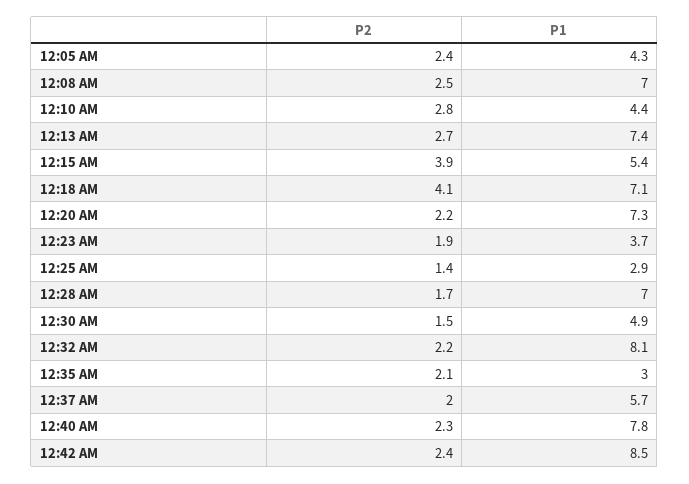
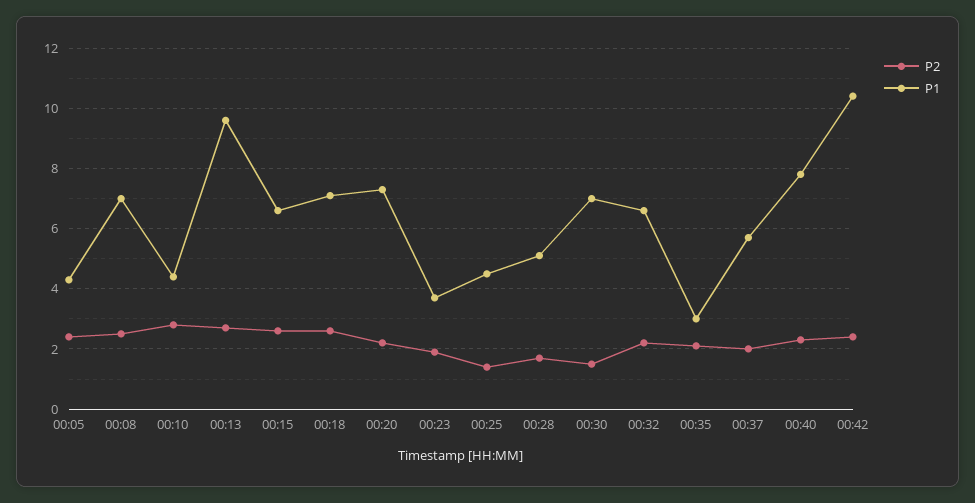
  {
    "P2": {
      "12:05 AM": 2.4,
      "12:08 AM": 2.5,
      "12:10 AM": 2.8,
      "12:13 AM": 2.7,
-     "12:15 AM": 3.9,
+     "12:15 AM": 2.5,
-     "12:18 AM": 4.1,
+     "12:18 AM": 2.5,
      "12:20 AM": 2.2,
      "12:23 AM": 1.9,
      "12:25 AM": 1.4,
      "12:28 AM": 1.7,
      "12:30 AM": 1.5,
      "12:32 AM": 2.2,
      "12:35 AM": 2.1,
      "12:37 AM": 2,
      "12:40 AM": 2.3,
      "12:42 AM": 2.4
    },
    "P1": {
      "12:05 AM": 4.3,
      "12:08 AM": 7,
      "12:10 AM": 4.4,
-     "12:13 AM": 7.4,
+     "12:13 AM": 9.5,
-     "12:15 AM": 5.4,
+     "12:15 AM": 6.5,
      "12:18 AM": 7.1,
      "12:20 AM": 7.3,
      "12:23 AM": 3.7,
-     "12:25 AM": 2.9,
+     "12:25 AM": 4.5,
-     "12:28 AM": 7,
+     "12:28 AM": 5,
-     "12:30 AM": 4.9,
+     "12:30 AM": 7,
-     "12:32 AM": 8.1,
+     "12:32 AM": 6.5,
      "12:35 AM": 3,
      "12:37 AM": 5.7,
      "12:40 AM": 7.8,
-     "12:42 AM": 8.5
+     "12:42 AM": 10.5
    }
  }

